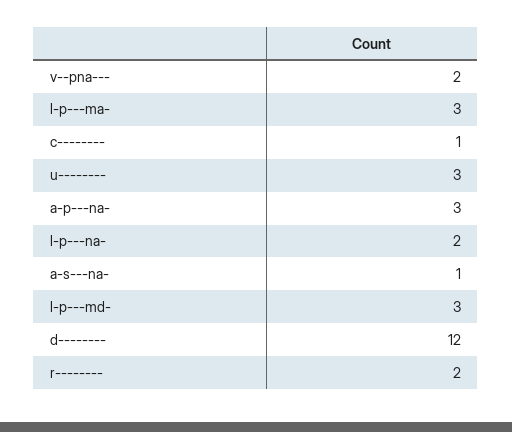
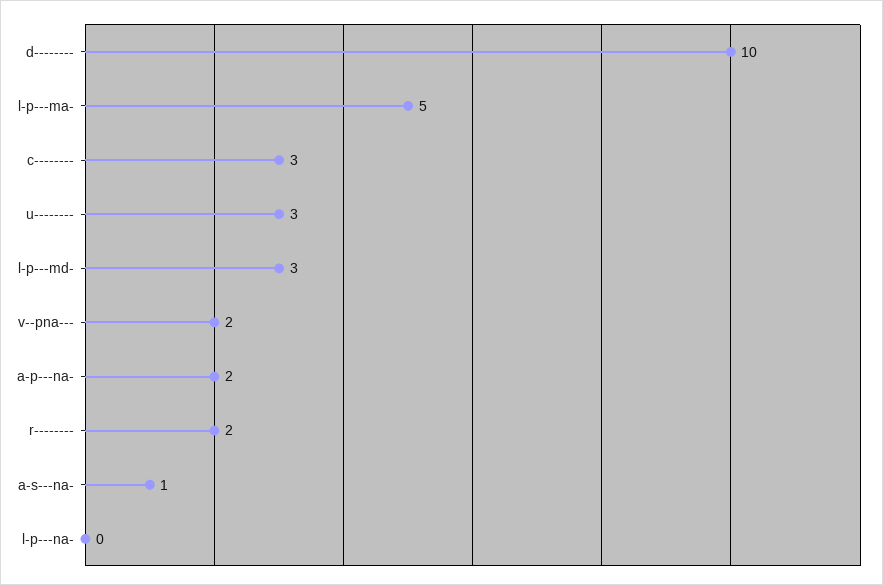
  {
    "v--pna---": 2,
-   "l-p---ma-": 3,
+   "l-p---ma-": 5,
-   "c--------": 1,
+   "c--------": 3,
    "u--------": 3,
-   "a-p---na-": 3,
+   "a-p---na-": 2,
-   "l-p---na-": 2,
+   "l-p---na-": 0,
    "a-s---na-": 1,
    "l-p---md-": 3,
-   "d--------": 12,
+   "d--------": 10,
    "r--------": 2
  }

